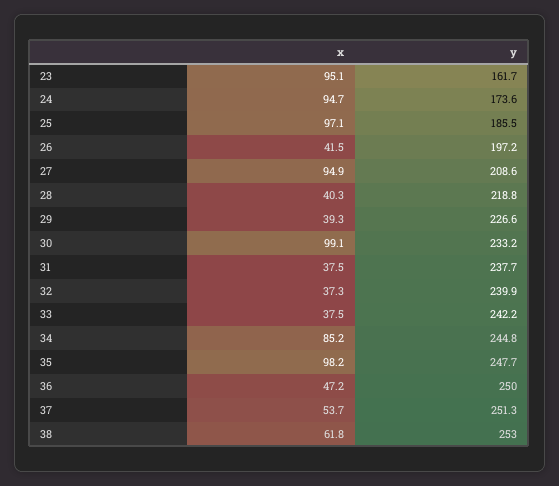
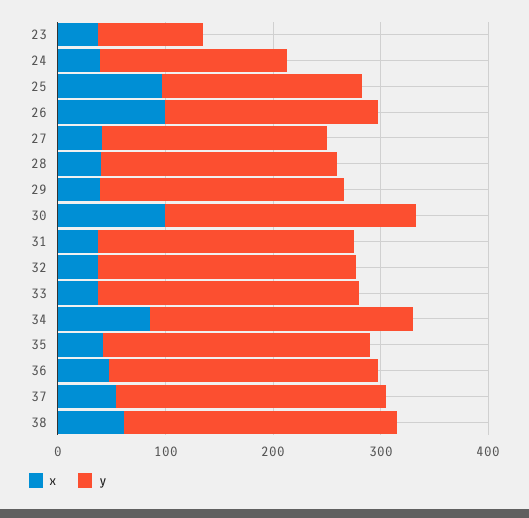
  {
    "x": {
-     "23": 95.1,
+     "23": 40,
-     "24": 94.7,
+     "24": 40,
      "25": 97.1,
-     "26": 41.5,
+     "26": 100,
-     "27": 94.9,
+     "27": 40,
      "28": 40.3,
      "29": 39.3,
      "30": 99.1,
      "31": 37.5,
      "32": 37.3,
      "33": 37.5,
      "34": 85.2,
-     "35": 98.2,
+     "35": 40,
      "36": 47.2,
      "37": 53.7,
      "38": 61.8
    },
    "y": {
-     "23": 161.7,
+     "23": 100,
      "24": 173.6,
      "25": 185.5,
      "26": 197.2,
      "27": 208.6,
      "28": 218.8,
      "29": 226.6,
      "30": 233.2,
      "31": 237.7,
      "32": 239.9,
      "33": 242.2,
      "34": 244.8,
      "35": 247.7,
      "36": 250,
      "37": 251.3,
      "38": 253
    }
  }

